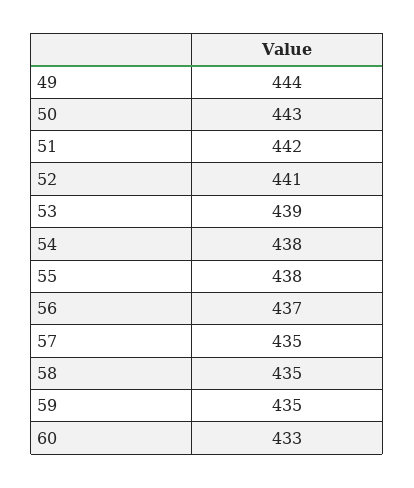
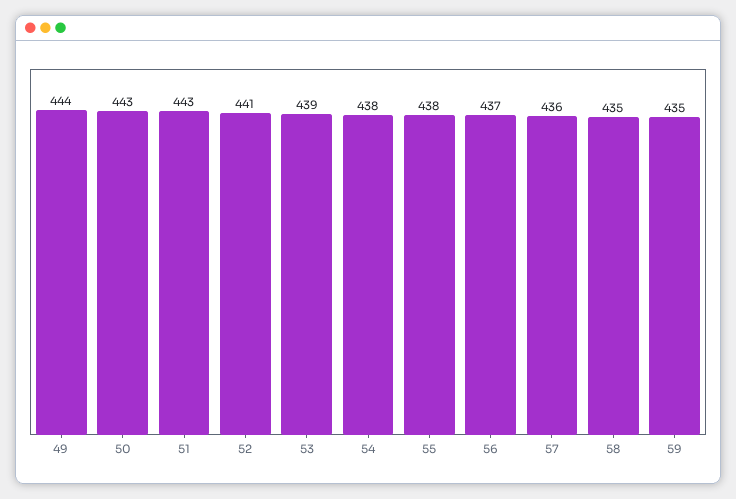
  {
    "49": 444,
    "50": 443,
-   "51": 442,
+   "51": 443,
    "52": 441,
    "53": 439,
    "54": 438,
    "55": 438,
    "56": 437,
-   "57": 435,
+   "57": 436,
    "58": 435,
-   "59": 435,
+   "59": 435
-   "60": 433
  }

